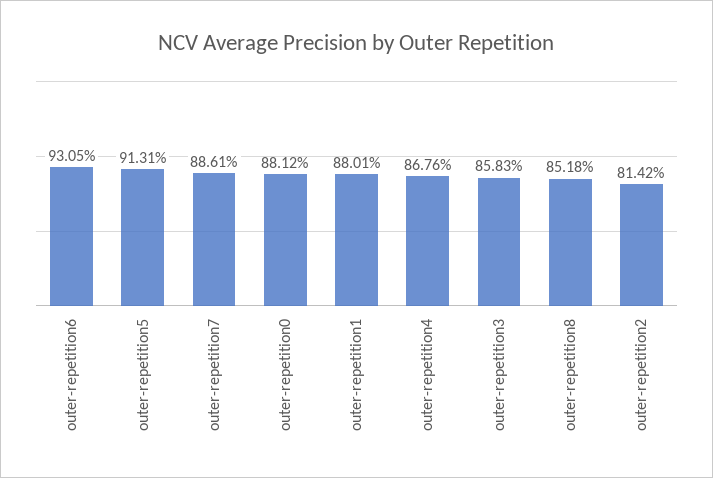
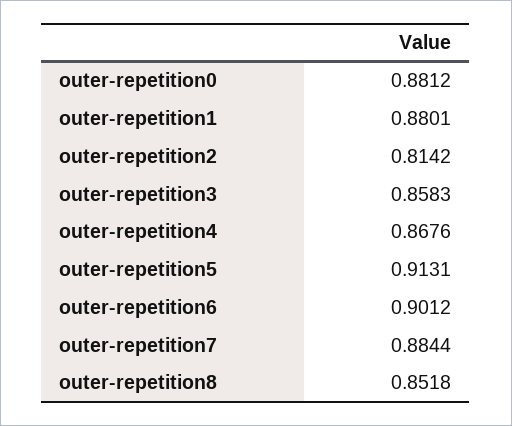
  {
-   "outer-repetition6": 0.9305,
+   "outer-repetition6": 0.9012,
    "outer-repetition5": 0.9131,
-   "outer-repetition7": 0.8861,
+   "outer-repetition7": 0.8844,
    "outer-repetition0": 0.8812,
    "outer-repetition1": 0.8801,
    "outer-repetition4": 0.8676,
    "outer-repetition3": 0.8583,
    "outer-repetition8": 0.8518,
    "outer-repetition2": 0.8142
  }

